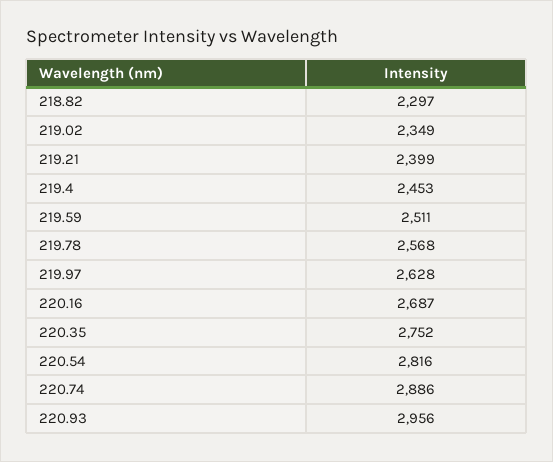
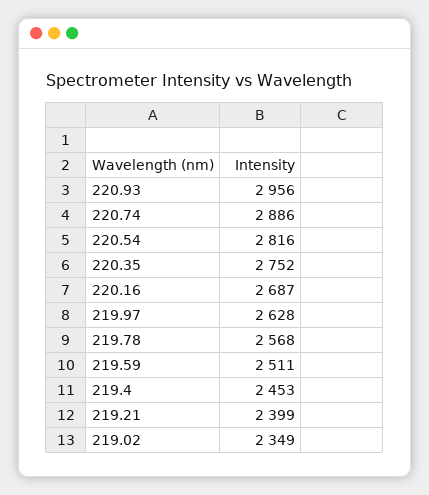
  {
-   "218.82": 2297,
    "219.02": 2349,
    "219.21": 2399,
    "219.4": 2453,
    "219.59": 2511,
    "219.78": 2568,
    "219.97": 2628,
    "220.16": 2687,
    "220.35": 2752,
    "220.54": 2816,
    "220.74": 2886,
    "220.93": 2956
  }

